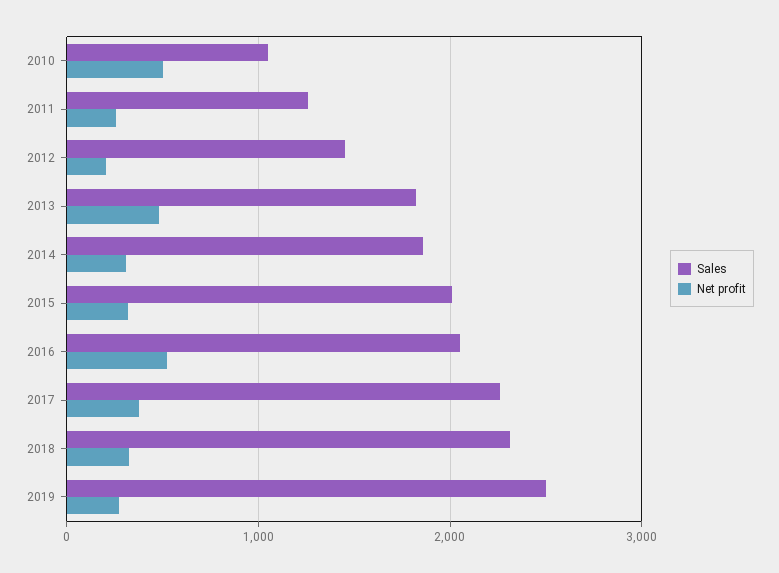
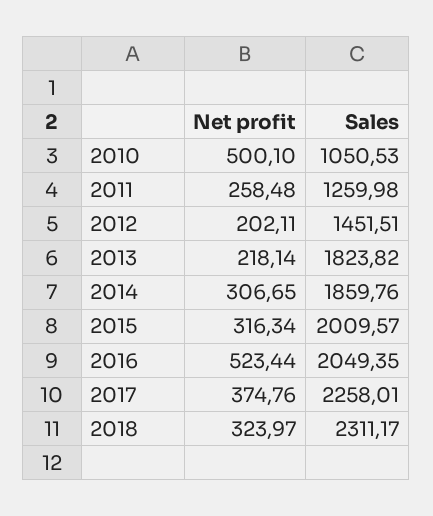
  {
    "Sales": {
      "2010": 1050.53,
      "2011": 1259.98,
      "2012": 1451.51,
      "2013": 1823.82,
      "2014": 1859.76,
      "2015": 2009.57,
      "2016": 2049.35,
      "2017": 2258.01,
-     "2018": 2311.17,
+     "2018": 2311.17
-     "2019": 2500
    },
    "Net profit": {
      "2010": 500.1,
      "2011": 258.48,
      "2012": 202.11,
-     "2013": 500,
+     "2013": 218.14,
      "2014": 306.65,
      "2015": 316.34,
      "2016": 523.44,
      "2017": 374.76,
-     "2018": 323.97,
+     "2018": 323.97
-     "2019": 300
    }
  }

